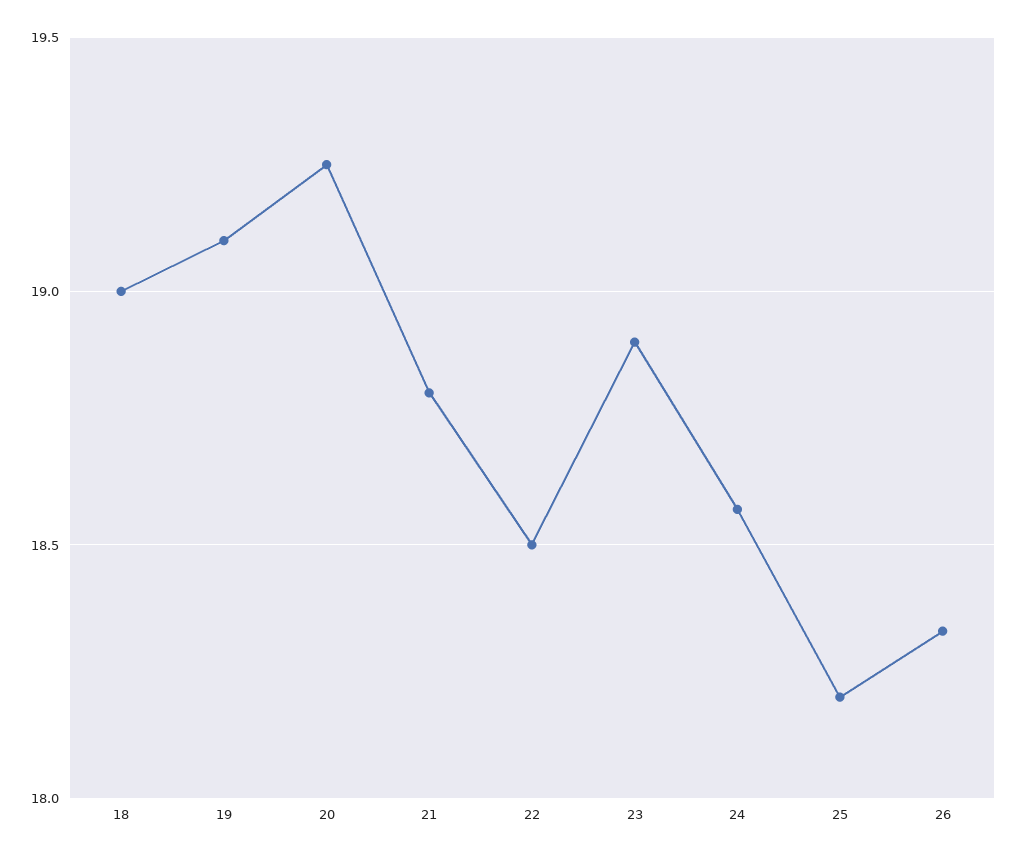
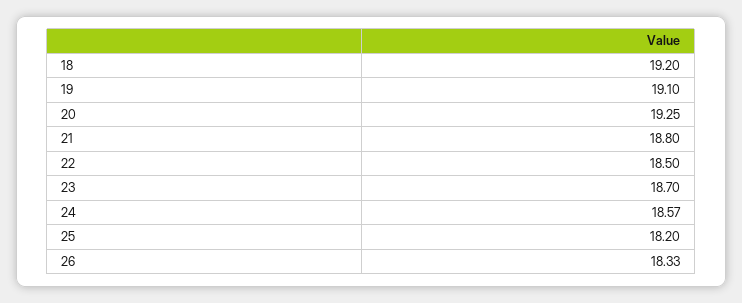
  {
-   "18": 19,
+   "18": 19.2,
    "19": 19.1,
    "20": 19.25,
    "21": 18.8,
    "22": 18.5,
-   "23": 18.9,
+   "23": 18.7,
    "24": 18.57,
    "25": 18.2,
    "26": 18.33
  }

